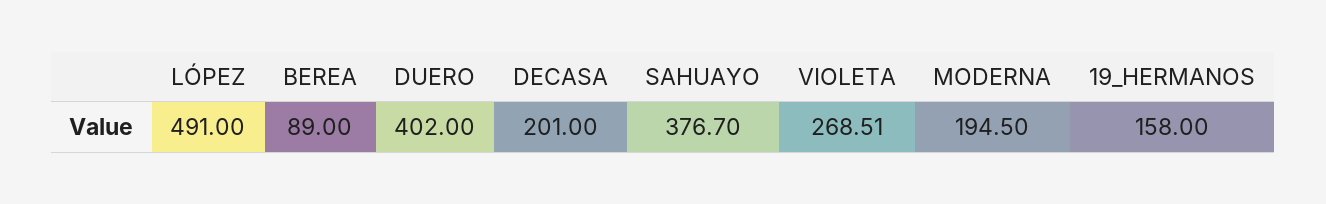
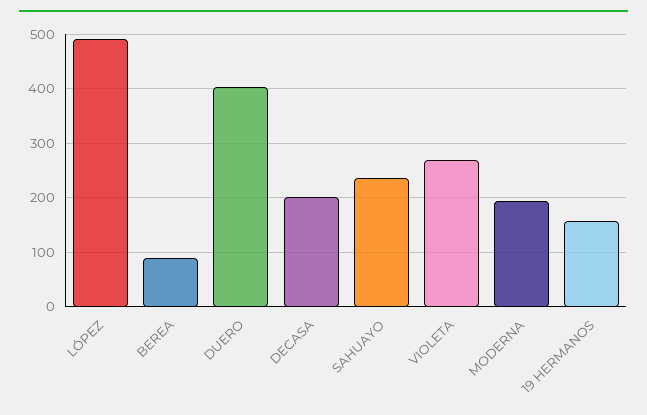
  {
    "LÓPEZ": 491,
    "BEREA": 89,
    "DUERO": 402,
    "DECASA": 201,
-   "SAHUAYO": 376.7,
+   "SAHUAYO": 240,
    "VIOLETA": 268.51,
    "MODERNA": 194.5,
    "19_HERMANOS": 158
  }

